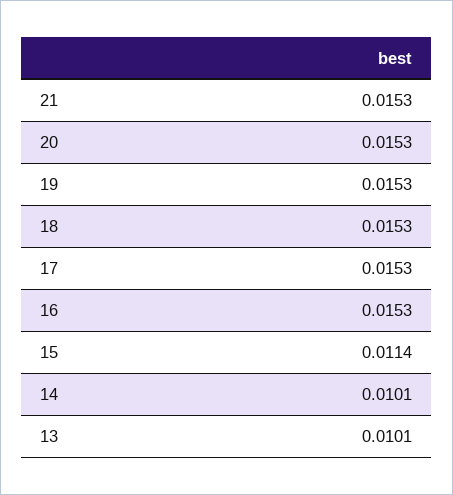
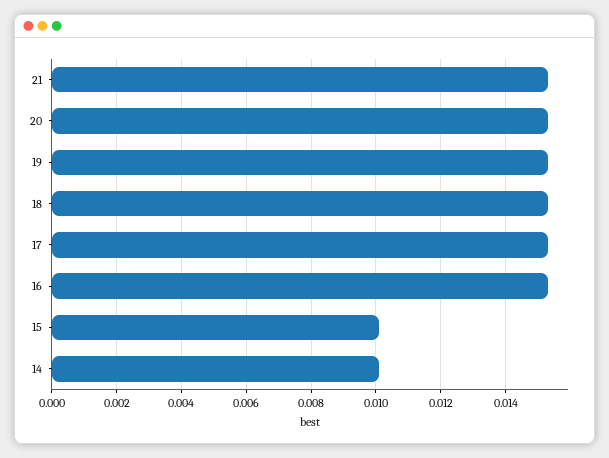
  {
    "21": 0.0153,
    "20": 0.0153,
    "19": 0.0153,
    "18": 0.0153,
    "17": 0.0153,
    "16": 0.0153,
-   "15": 0.0114,
+   "15": 0.01,
-   "14": 0.0101,
+   "14": 0.0101
-   "13": 0.0101
  }

